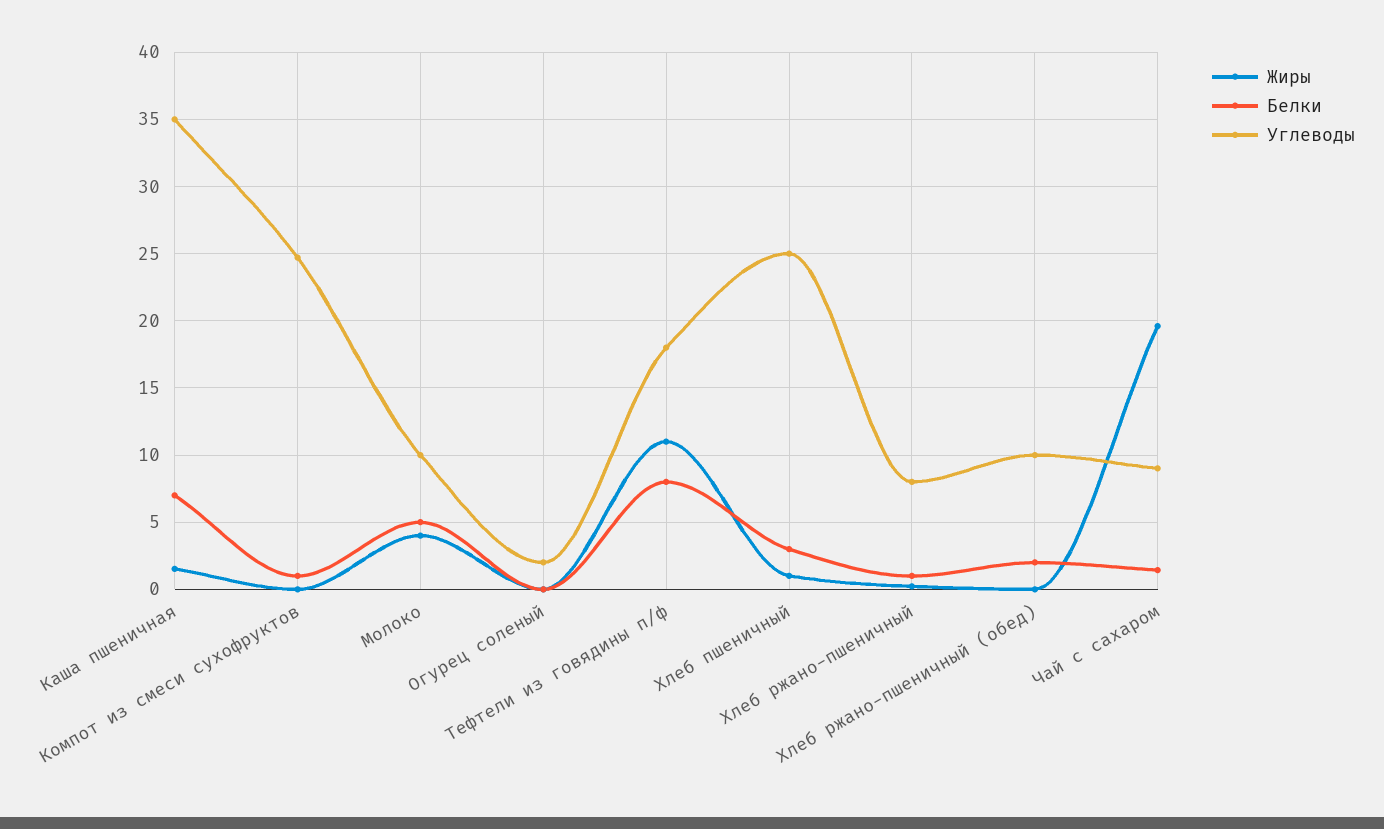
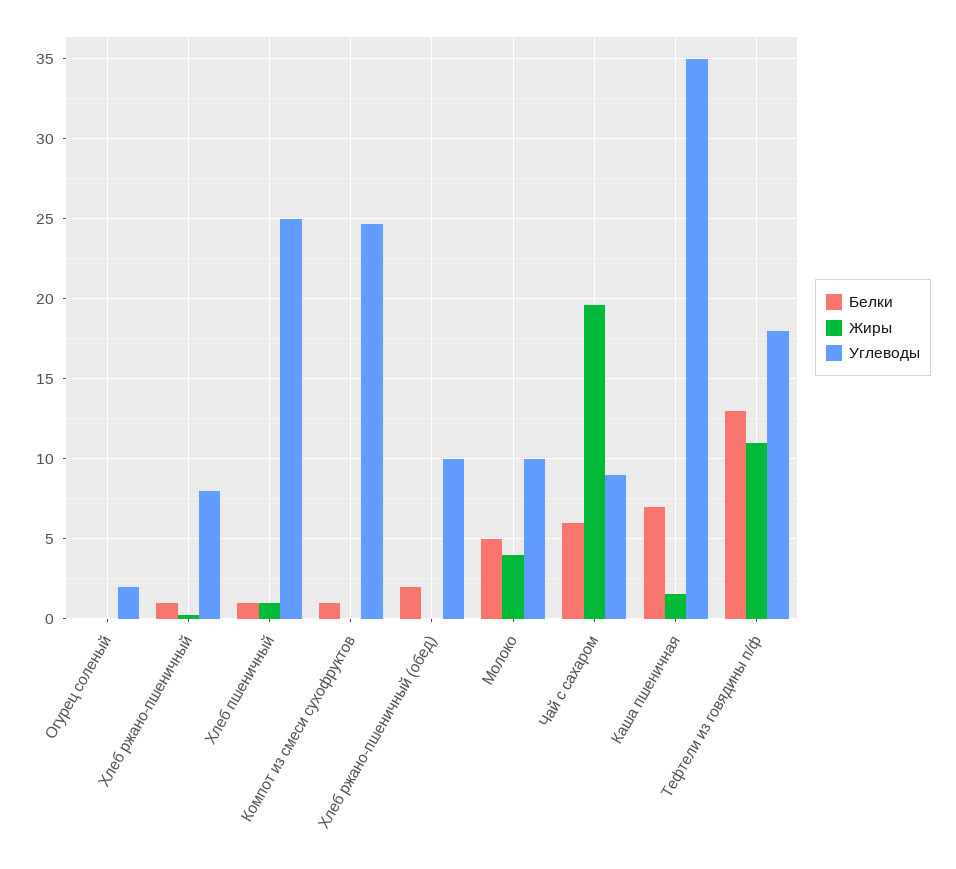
  {
    "Жиры": {
      "Каша пшеничная": 1.5,
      "Компот из смеси сухофруктов": 0,
      "Молоко": 4,
      "Огурец соленый": 0,
      "Тефтели из говядины п/ф": 11,
      "Хлеб пшеничный": 1,
      "Хлеб ржано-пшеничный": 0,
      "Хлеб ржано-пшеничный (обед)": 0,
      "Чай с сахаром": 19.5
    },
    "Белки": {
      "Каша пшеничная": 7,
      "Компот из смеси сухофруктов": 1,
      "Молоко": 5,
      "Огурец соленый": 0,
-     "Тефтели из говядины п/ф": 8,
+     "Тефтели из говядины п/ф": 13,
-     "Хлеб пшеничный": 3,
+     "Хлеб пшеничный": 1,
      "Хлеб ржано-пшеничный": 1,
      "Хлеб ржано-пшеничный (обед)": 2,
-     "Чай с сахаром": 1.5
+     "Чай с сахаром": 6
    },
    "Углеводы": {
      "Каша пшеничная": 35,
      "Компот из смеси сухофруктов": 24.5,
      "Молоко": 10,
      "Огурец соленый": 2,
      "Тефтели из говядины п/ф": 18,
      "Хлеб пшеничный": 25,
      "Хлеб ржано-пшеничный": 8,
      "Хлеб ржано-пшеничный (обед)": 10,
      "Чай с сахаром": 9
    }
  }

